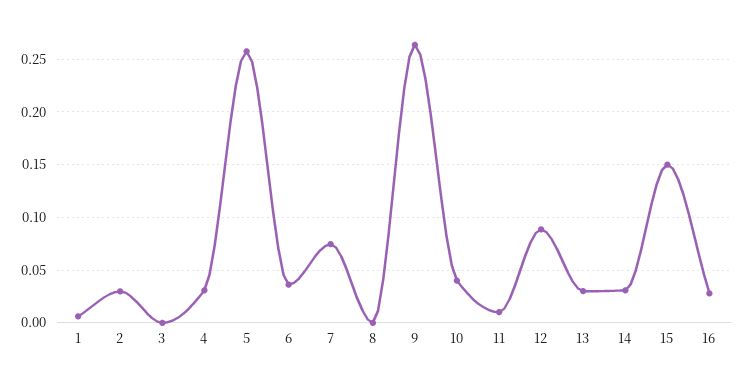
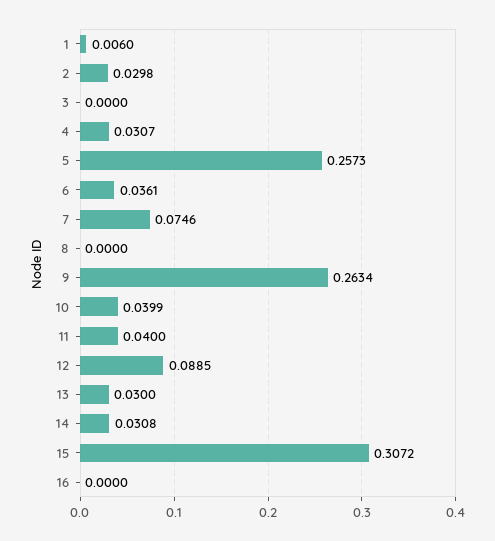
  {
    "1": 0.006,
    "2": 0.0298,
    "3": 0,
    "4": 0.0307,
    "5": 0.2573,
    "6": 0.0361,
    "7": 0.0746,
    "8": 0,
    "9": 0.2634,
    "10": 0.0399,
-   "11": 0.01,
+   "11": 0.04,
    "12": 0.0885,
    "13": 0.03,
    "14": 0.0308,
-   "15": 0.15,
+   "15": 0.3072,
-   "16": 0.03
+   "16": 0
  }

